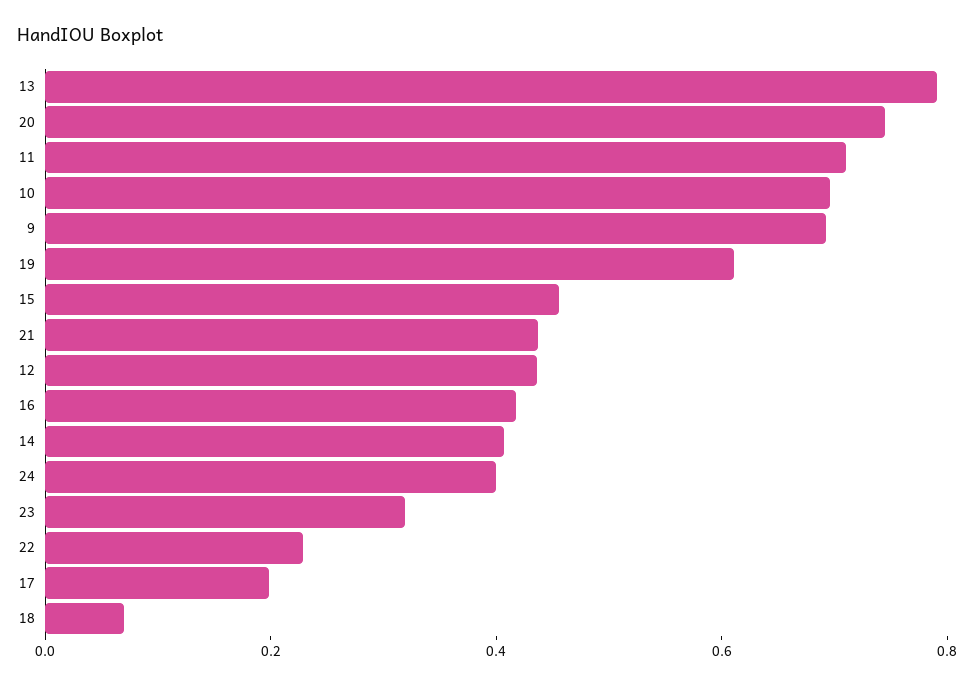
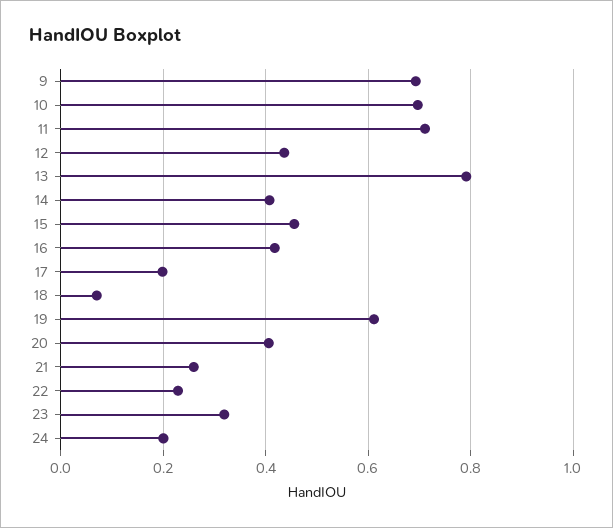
  {
    "13": 0.8,
-   "20": 0.75,
+   "20": 0.4,
    "11": 0.72,
    "10": 0.7,
    "9": 0.7,
    "19": 0.62,
    "15": 0.46,
-   "21": 0.45,
+   "21": 0.26,
    "12": 0.44,
    "16": 0.42,
    "14": 0.4,
-   "24": 0.4,
+   "24": 0.2,
    "23": 0.32,
    "22": 0.22,
    "17": 0.2,
    "18": 0.06
  }

